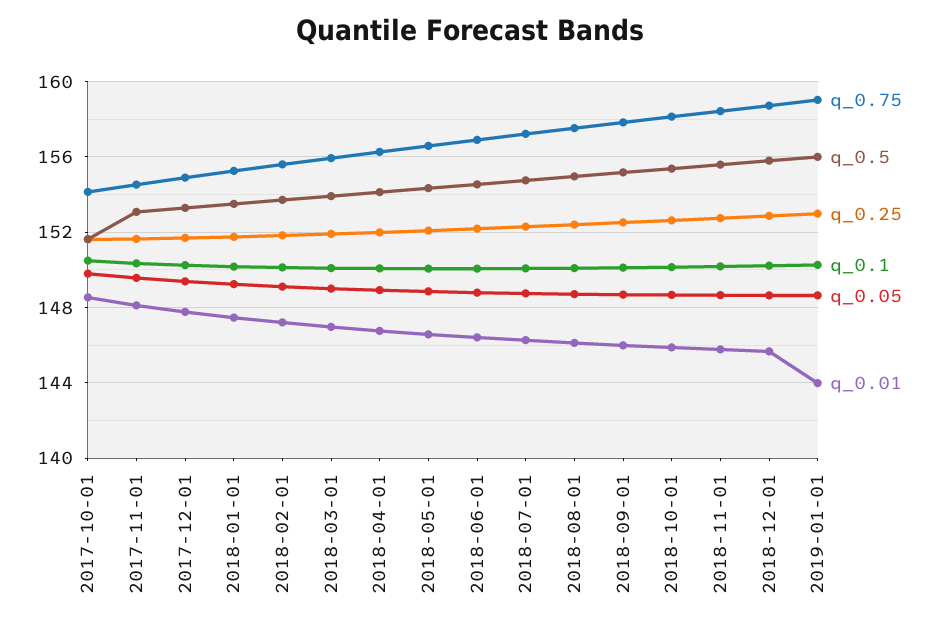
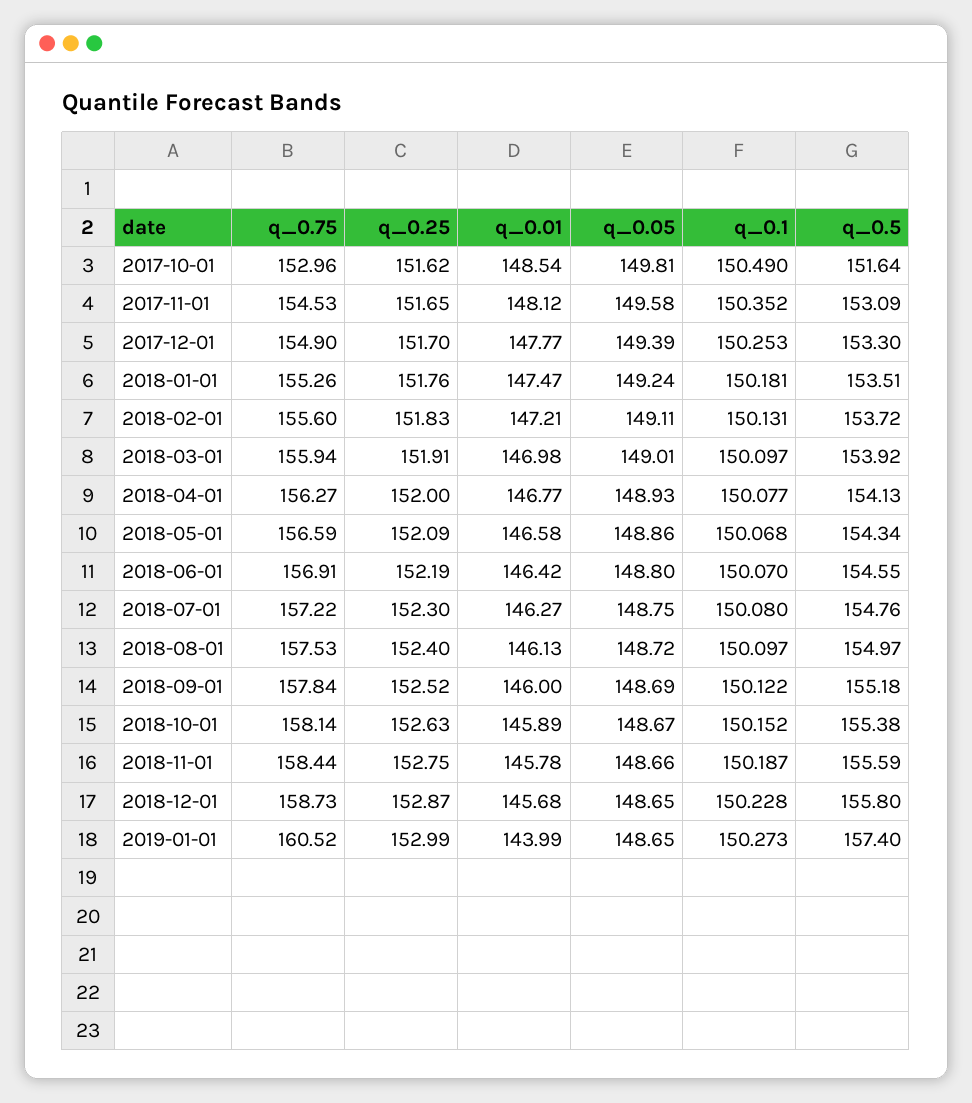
  {
    "q_0.75": {
-     "2017-10-01": 154,
+     "2017-10-01": 152.96,
      "2017-11-01": 154.53,
      "2017-12-01": 154.9,
      "2018-01-01": 155.26,
      "2018-02-01": 155.6,
      "2018-03-01": 155.94,
      "2018-04-01": 156.27,
      "2018-05-01": 156.59,
      "2018-06-01": 156.91,
      "2018-07-01": 157.22,
      "2018-08-01": 157.53,
      "2018-09-01": 157.84,
      "2018-10-01": 158.14,
      "2018-11-01": 158.44,
      "2018-12-01": 158.73,
-     "2019-01-01": 159
+     "2019-01-01": 160.52
    },
    "q_0.5": {
      "2017-10-01": 151.64,
      "2017-11-01": 153.09,
      "2017-12-01": 153.3,
      "2018-01-01": 153.51,
      "2018-02-01": 153.72,
      "2018-03-01": 153.92,
      "2018-04-01": 154.13,
      "2018-05-01": 154.34,
      "2018-06-01": 154.55,
      "2018-07-01": 154.76,
      "2018-08-01": 154.97,
      "2018-09-01": 155.18,
      "2018-10-01": 155.38,
      "2018-11-01": 155.59,
      "2018-12-01": 155.8,
-     "2019-01-01": 156
+     "2019-01-01": 157.4
    },
    "q_0.25": {
      "2017-10-01": 151.62,
      "2017-11-01": 151.65,
      "2017-12-01": 151.7,
      "2018-01-01": 151.76,
      "2018-02-01": 151.83,
      "2018-03-01": 151.91,
      "2018-04-01": 152,
      "2018-05-01": 152.09,
      "2018-06-01": 152.19,
      "2018-07-01": 152.3,
      "2018-08-01": 152.4,
      "2018-09-01": 152.52,
      "2018-10-01": 152.63,
      "2018-11-01": 152.75,
      "2018-12-01": 152.87,
      "2019-01-01": 152.99
    },
    "q_0.1": {
      "2017-10-01": 150.49,
      "2017-11-01": 150.352,
      "2017-12-01": 150.253,
      "2018-01-01": 150.181,
      "2018-02-01": 150.131,
      "2018-03-01": 150.097,
      "2018-04-01": 150.077,
      "2018-05-01": 150.068,
      "2018-06-01": 150.07,
      "2018-07-01": 150.08,
      "2018-08-01": 150.097,
      "2018-09-01": 150.122,
      "2018-10-01": 150.152,
      "2018-11-01": 150.187,
      "2018-12-01": 150.228,
      "2019-01-01": 150.273
    },
    "q_0.05": {
      "2017-10-01": 149.81,
      "2017-11-01": 149.58,
      "2017-12-01": 149.39,
      "2018-01-01": 149.24,
      "2018-02-01": 149.11,
      "2018-03-01": 149.01,
      "2018-04-01": 148.93,
      "2018-05-01": 148.86,
      "2018-06-01": 148.8,
      "2018-07-01": 148.75,
      "2018-08-01": 148.72,
      "2018-09-01": 148.69,
      "2018-10-01": 148.67,
      "2018-11-01": 148.66,
      "2018-12-01": 148.65,
      "2019-01-01": 148.65
    },
    "q_0.01": {
      "2017-10-01": 148.54,
      "2017-11-01": 148.12,
      "2017-12-01": 147.77,
      "2018-01-01": 147.47,
      "2018-02-01": 147.21,
      "2018-03-01": 146.98,
      "2018-04-01": 146.77,
      "2018-05-01": 146.58,
      "2018-06-01": 146.42,
      "2018-07-01": 146.27,
      "2018-08-01": 146.13,
      "2018-09-01": 146,
      "2018-10-01": 145.89,
      "2018-11-01": 145.78,
      "2018-12-01": 145.68,
      "2019-01-01": 143.99
    }
  }

